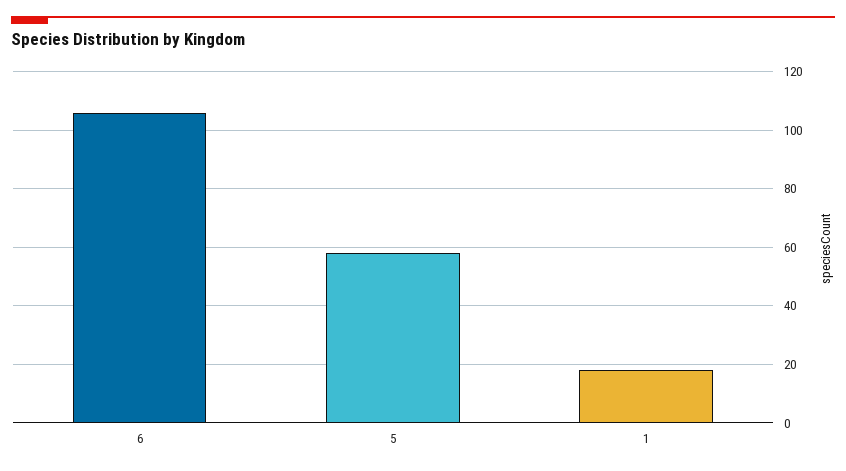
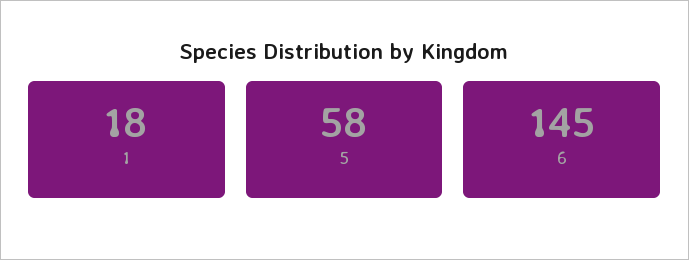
  {
-   "6": 105,
+   "6": 145,
    "5": 58,
    "1": 18
  }

